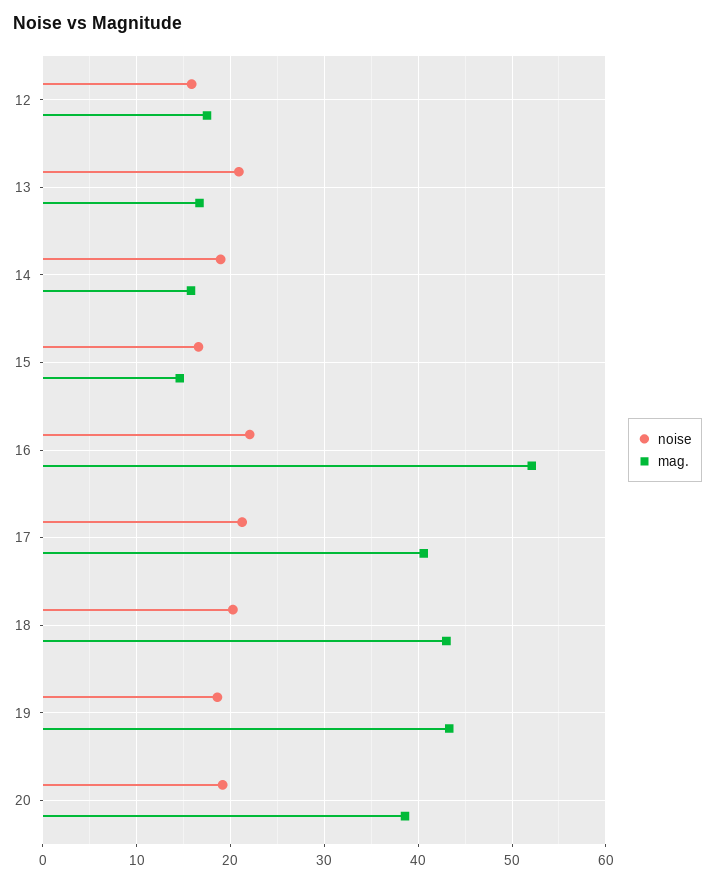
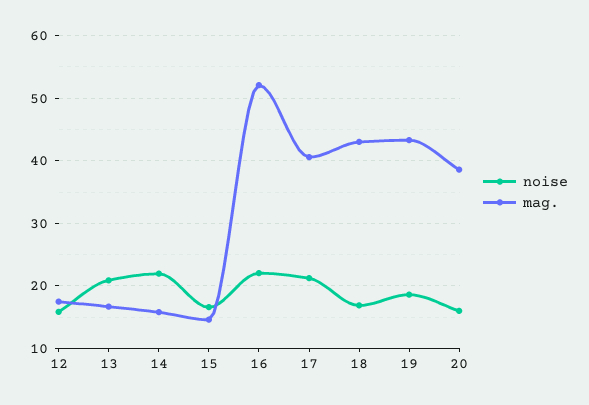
  {
    "noise": {
      "12": 16,
      "13": 21,
-     "14": 19,
+     "14": 22,
      "15": 17,
      "16": 22,
      "17": 21,
-     "18": 20,
+     "18": 17,
      "19": 19,
-     "20": 19
+     "20": 16
    },
    "mag.": {
      "12": 18,
      "13": 17,
      "14": 16,
      "15": 15,
      "16": 52,
      "17": 41,
      "18": 43,
      "19": 43,
      "20": 39
    }
  }

